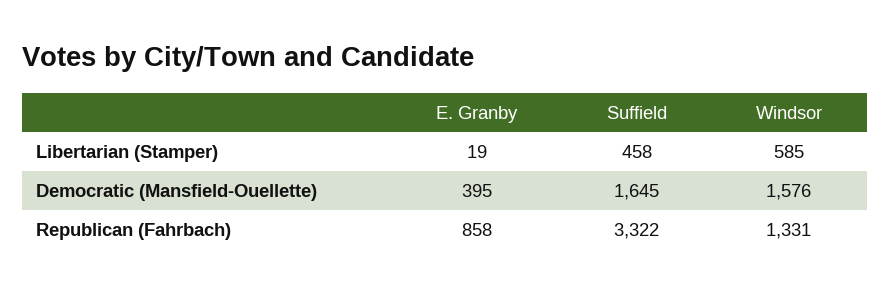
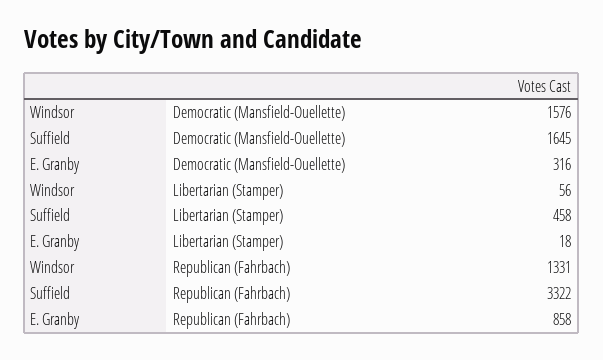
  {
    "E. Granby": {
-     "Libertarian (Stamper)": 19,
+     "Libertarian (Stamper)": 18,
-     "Democratic (Mansfield-Ouellette)": 395,
+     "Democratic (Mansfield-Ouellette)": 316,
      "Republican (Fahrbach)": 858
    },
    "Suffield": {
      "Libertarian (Stamper)": 458,
      "Democratic (Mansfield-Ouellette)": 1645,
      "Republican (Fahrbach)": 3322
    },
    "Windsor": {
-     "Libertarian (Stamper)": 585,
+     "Libertarian (Stamper)": 56,
      "Democratic (Mansfield-Ouellette)": 1576,
      "Republican (Fahrbach)": 1331
    }
  }

